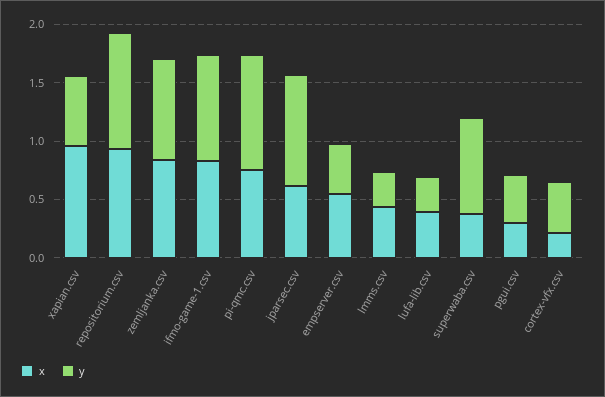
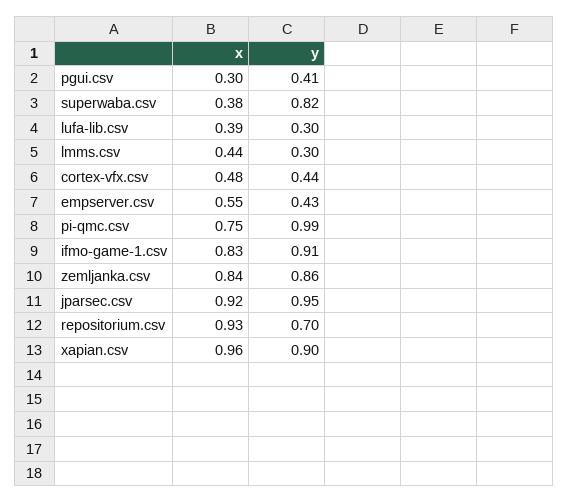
  {
    "x": {
      "xapian.csv": 0.96,
      "repositorium.csv": 0.93,
      "zemljanka.csv": 0.84,
      "ifmo-game-1.csv": 0.83,
      "pi-qmc.csv": 0.75,
-     "jparsec.csv": 0.6,
+     "jparsec.csv": 0.92,
      "empserver.csv": 0.55,
      "lmms.csv": 0.44,
      "lufa-lib.csv": 0.39,
      "superwaba.csv": 0.38,
      "pgui.csv": 0.3,
-     "cortex-vfx.csv": 0.2
+     "cortex-vfx.csv": 0.48
    },
    "y": {
-     "xapian.csv": 0.6,
+     "xapian.csv": 0.9,
-     "repositorium.csv": 1,
+     "repositorium.csv": 0.7,
      "zemljanka.csv": 0.86,
      "ifmo-game-1.csv": 0.91,
      "pi-qmc.csv": 0.99,
      "jparsec.csv": 0.95,
      "empserver.csv": 0.43,
      "lmms.csv": 0.3,
      "lufa-lib.csv": 0.3,
      "superwaba.csv": 0.82,
      "pgui.csv": 0.41,
      "cortex-vfx.csv": 0.44
    }
  }

